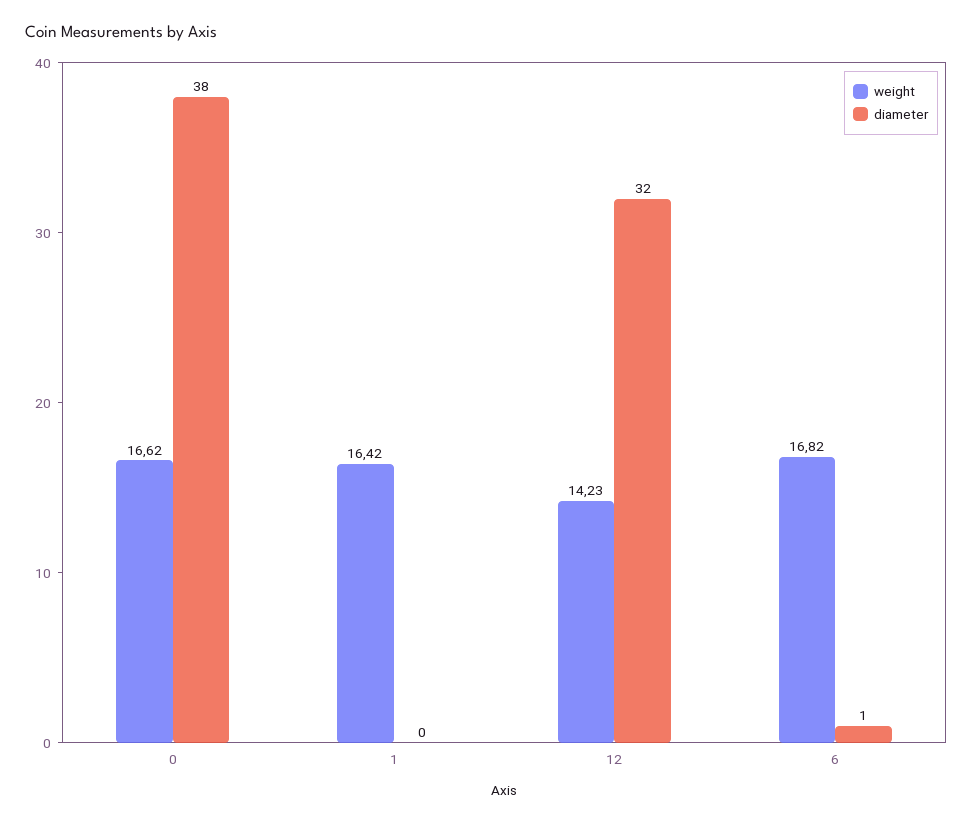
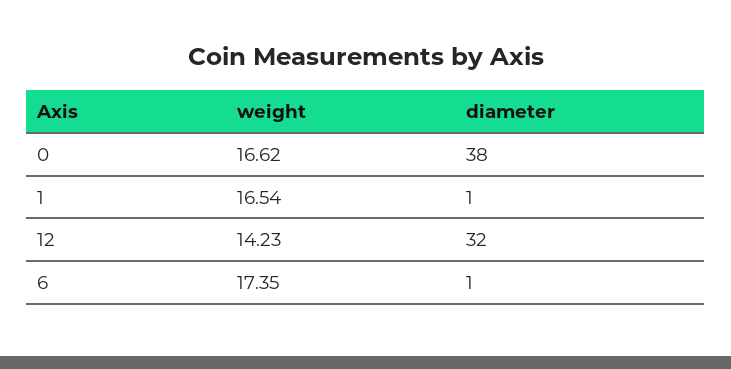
  {
    "weight": {
      "0": 16.62,
-     "1": 16.42,
+     "1": 16.54,
      "12": 14.23,
-     "6": 16.82
+     "6": 17.35
    },
    "diameter": {
      "0": 38,
-     "1": 0,
+     "1": 1,
      "12": 32,
      "6": 1
    }
  }

